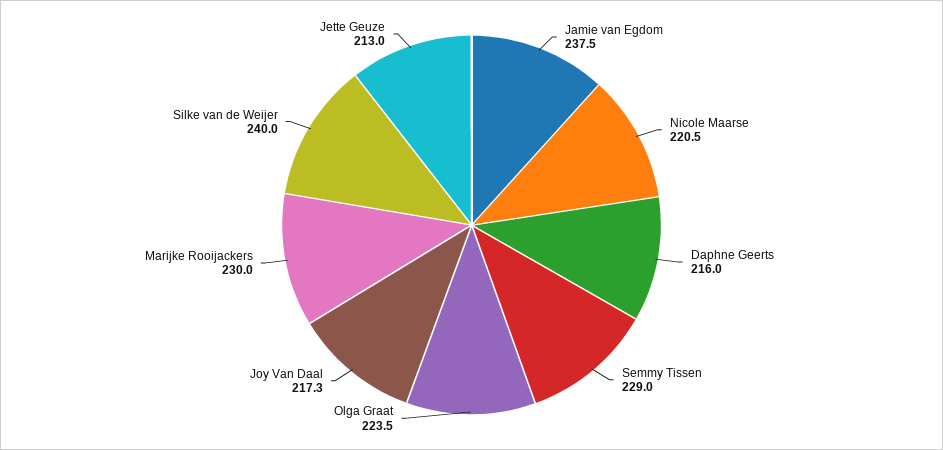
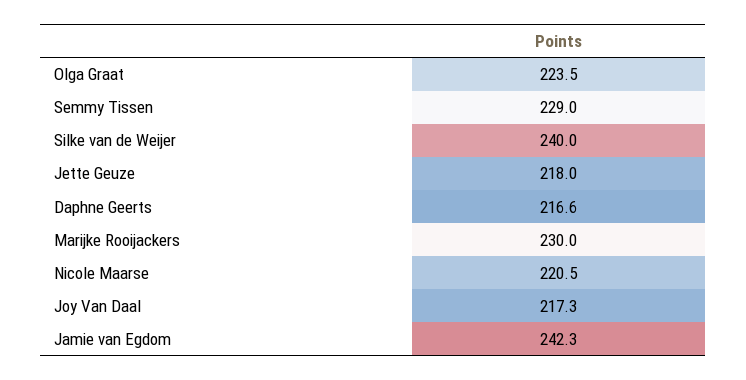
  {
-   "Jamie van Egdom": 237.5,
+   "Jamie van Egdom": 242.3,
    "Nicole Maarse": 220.5,
-   "Daphne Geerts": 216,
+   "Daphne Geerts": 216.6,
    "Semmy Tissen": 229,
    "Olga Graat": 223.5,
    "Joy Van Daal": 217.3,
    "Marijke Rooijackers": 230,
    "Silke van de Weijer": 240,
-   "Jette Geuze": 213
+   "Jette Geuze": 218
  }

